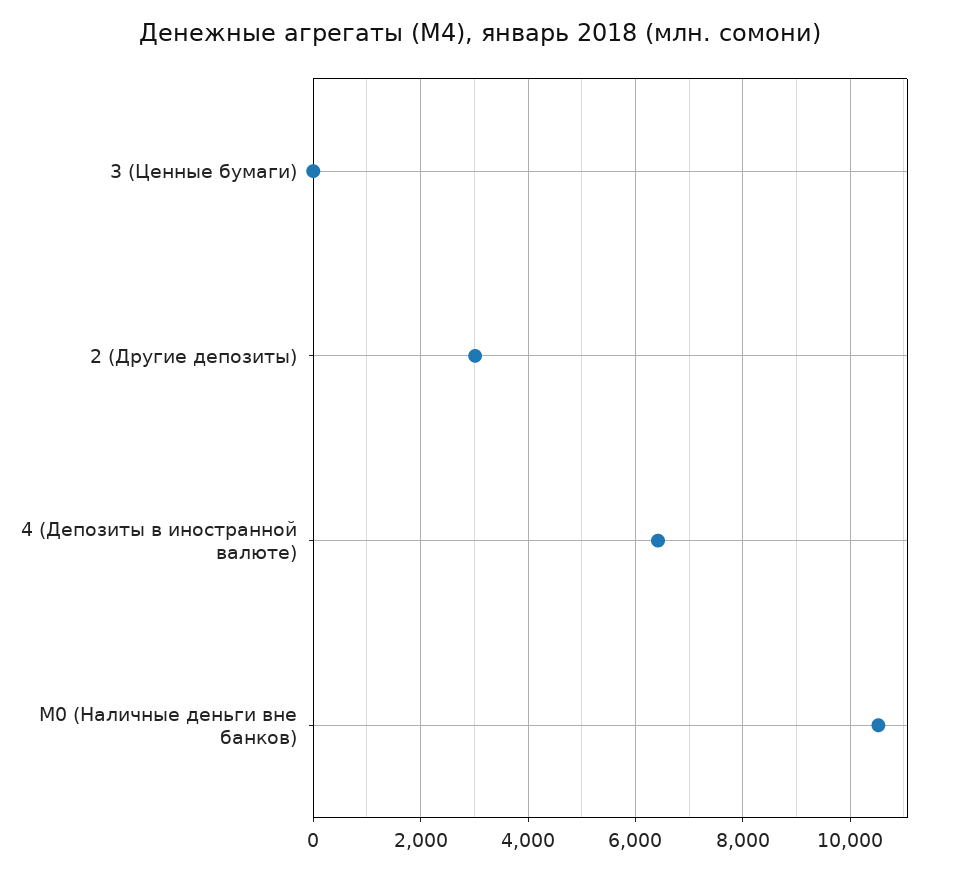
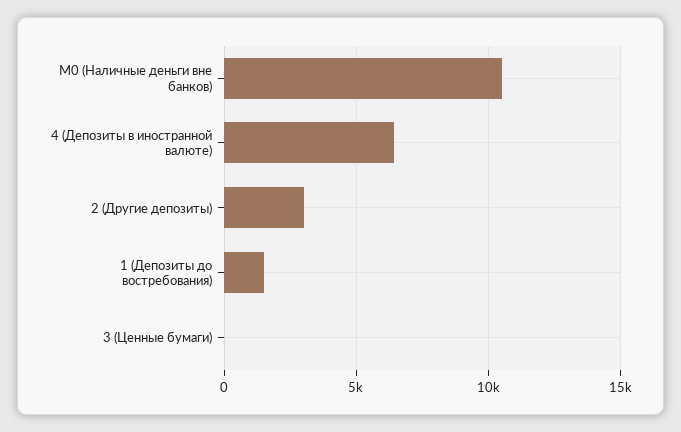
  {
    "3 (Ценные бумаги)": 0,
    "2 (Другие депозиты)": 3000,
    "4 (Депозиты в иностранной валюте)": 6400,
-   "М0 (Наличные деньги вне банков)": 10600
+   "М0 (Наличные деньги вне банков)": 10600,
+   "1 (Депозиты до востребования)": 1500
  }

